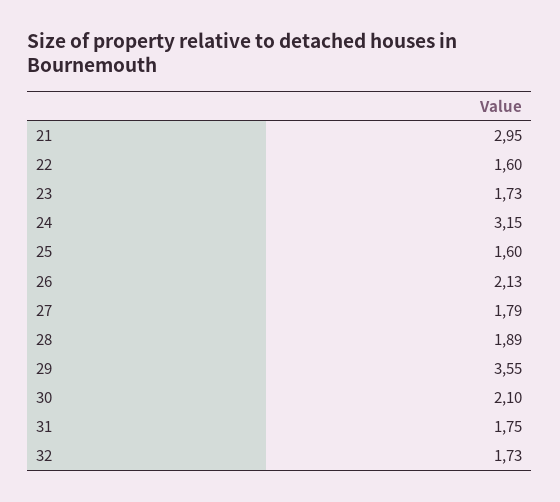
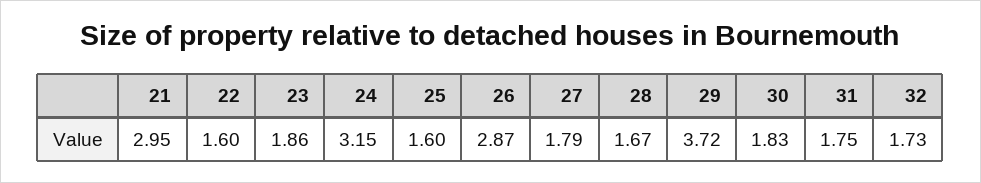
  {
    "21": 2.95,
    "22": 1.6,
-   "23": 1.73,
+   "23": 1.86,
    "24": 3.15,
    "25": 1.6,
-   "26": 2.13,
+   "26": 2.87,
    "27": 1.79,
-   "28": 1.89,
+   "28": 1.67,
-   "29": 3.55,
+   "29": 3.72,
-   "30": 2.1,
+   "30": 1.83,
    "31": 1.75,
    "32": 1.73
  }

